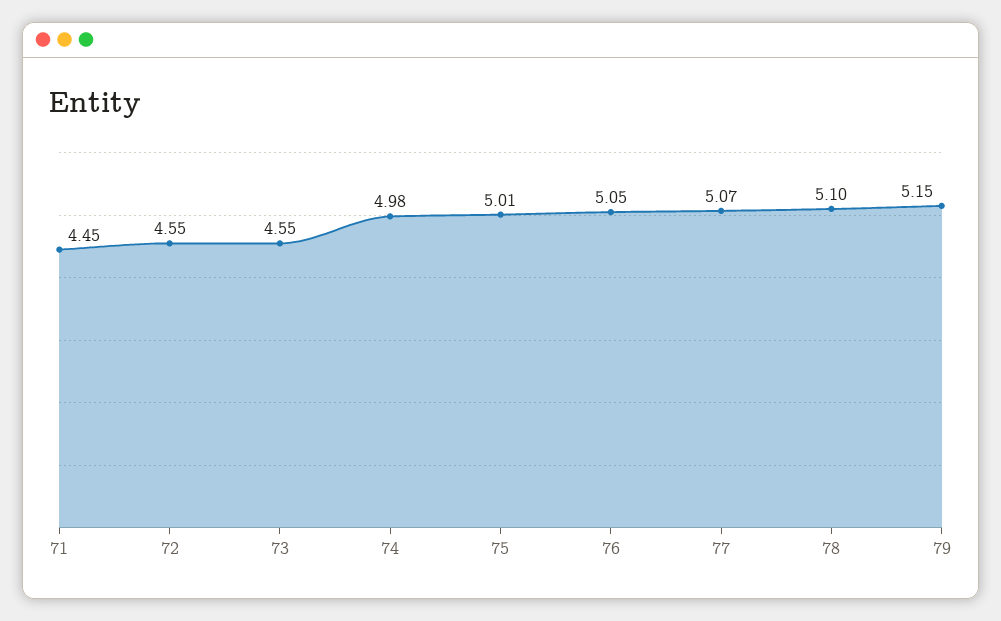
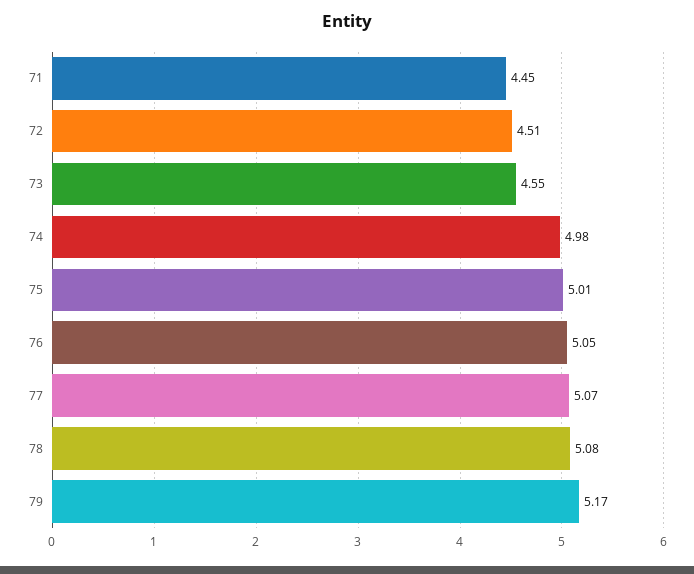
  {
    "71": 4.45,
-   "72": 4.55,
+   "72": 4.51,
    "73": 4.55,
    "74": 4.98,
    "75": 5.01,
    "76": 5.05,
    "77": 5.07,
-   "78": 5.1,
+   "78": 5.08,
-   "79": 5.15
+   "79": 5.17
  }

